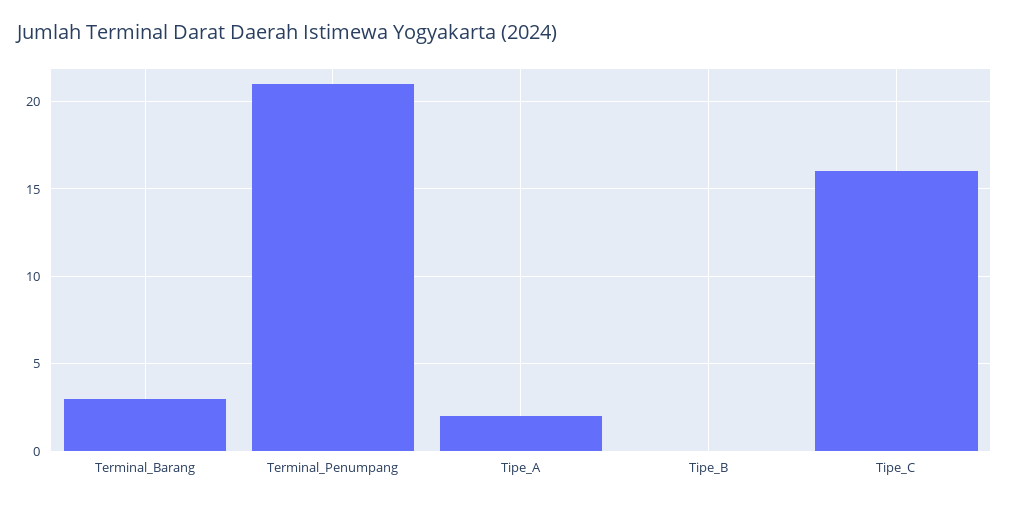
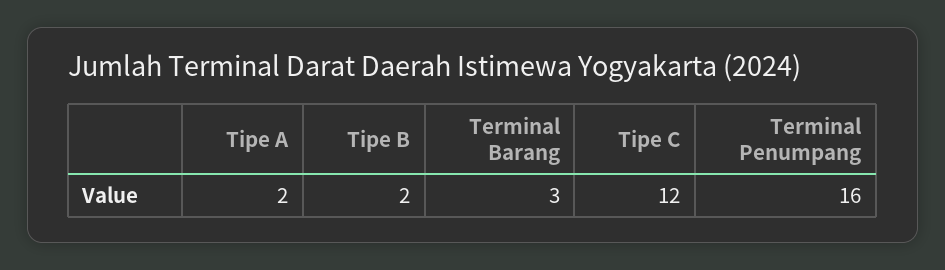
  {
    "Terminal_Barang": 3,
-   "Terminal_Penumpang": 21,
+   "Terminal_Penumpang": 16,
    "Tipe_A": 2,
-   "Tipe_B": 0,
+   "Tipe_B": 2,
-   "Tipe_C": 16
+   "Tipe_C": 12
  }

